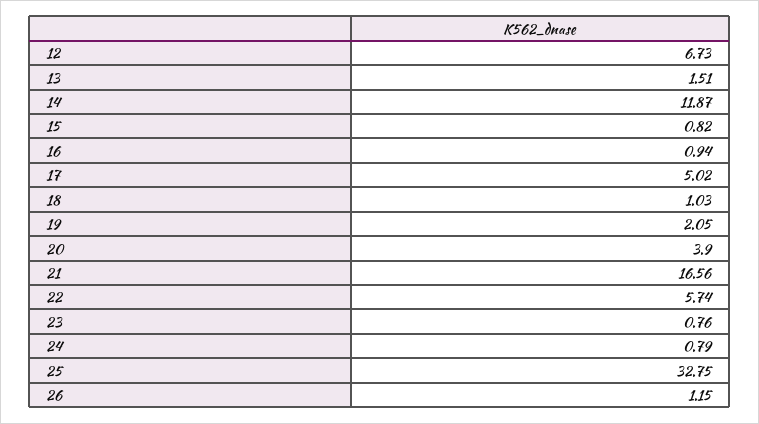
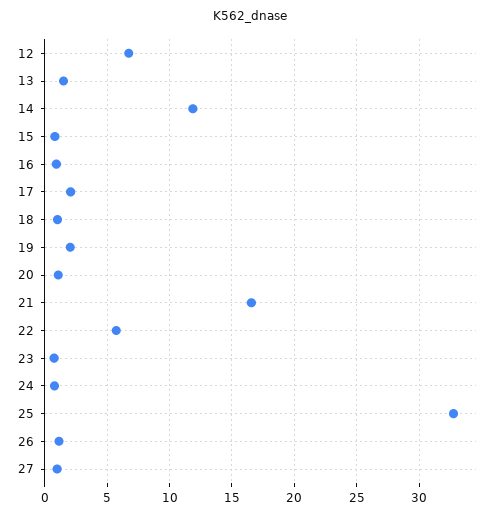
  {
    "12": 6.73,
    "13": 1.51,
    "14": 11.87,
    "15": 0.82,
    "16": 0.94,
-   "17": 5.02,
+   "17": 2,
    "18": 1.03,
    "19": 2.05,
-   "20": 3.9,
+   "20": 1,
    "21": 16.56,
    "22": 5.74,
    "23": 0.76,
    "24": 0.79,
    "25": 32.75,
-   "26": 1.15
+   "26": 1.15,
+   "27": 1
  }

